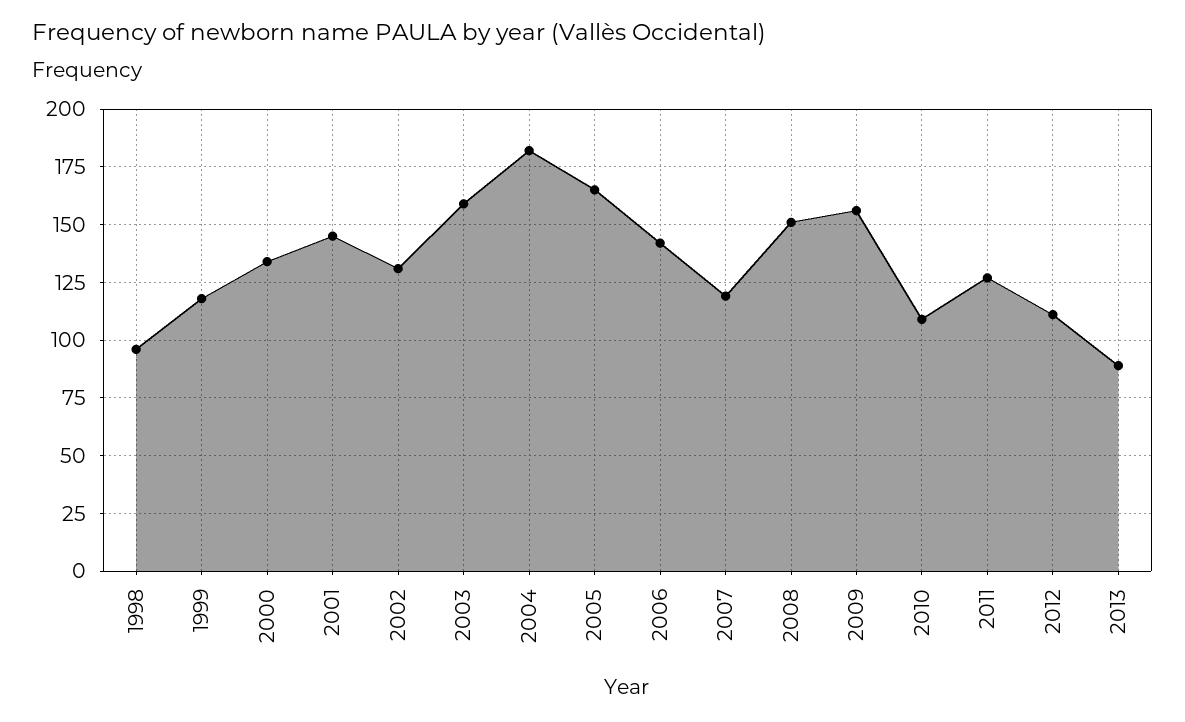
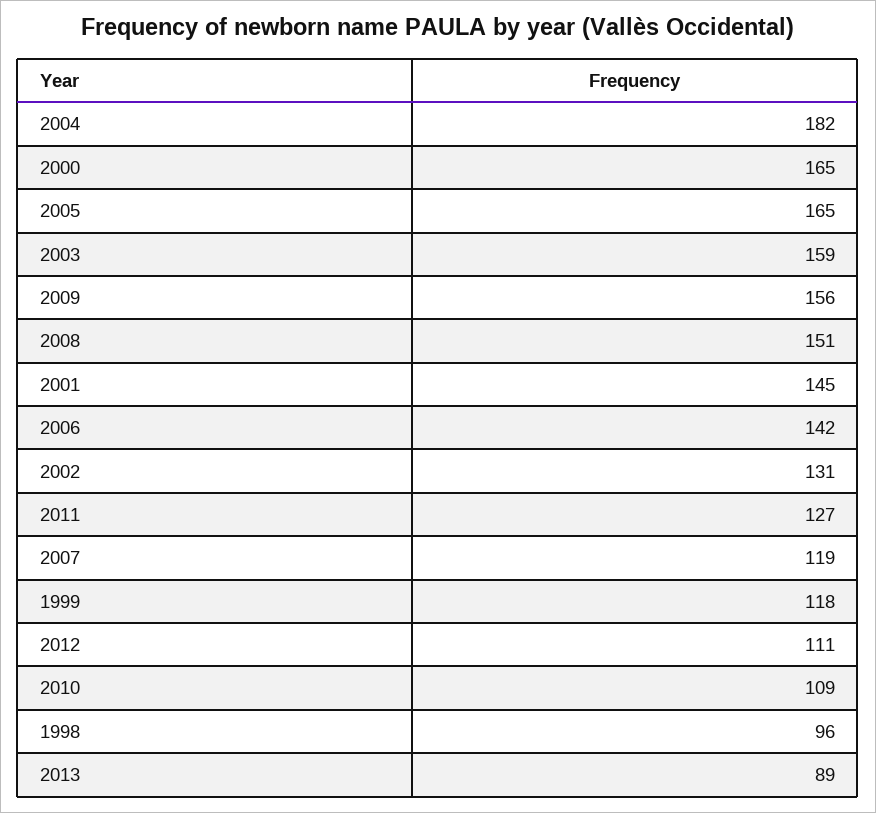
  {
    "1998": 96,
    "1999": 118,
-   "2000": 135,
+   "2000": 165,
    "2001": 145,
    "2002": 131,
    "2003": 159,
    "2004": 182,
    "2005": 165,
    "2006": 142,
    "2007": 119,
    "2008": 151,
    "2009": 156,
    "2010": 109,
    "2011": 127,
    "2012": 111,
    "2013": 89
  }

